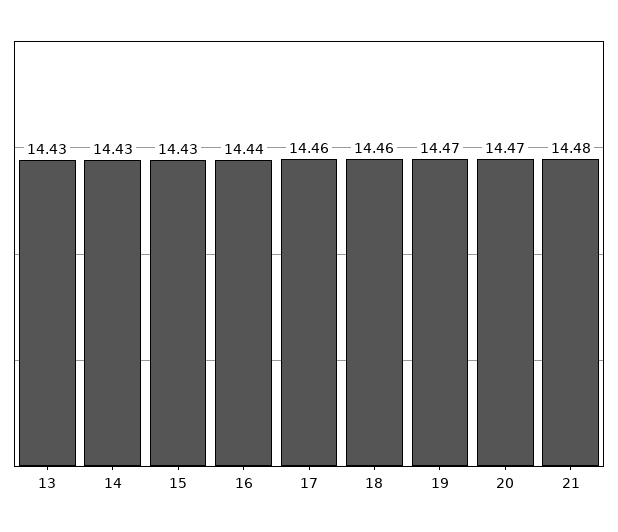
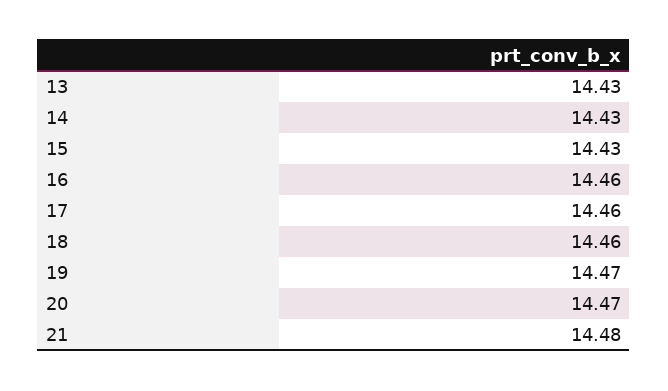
  {
    "13": 14.43,
    "14": 14.43,
    "15": 14.43,
-   "16": 14.44,
+   "16": 14.46,
    "17": 14.46,
    "18": 14.46,
    "19": 14.47,
    "20": 14.47,
    "21": 14.48
  }

